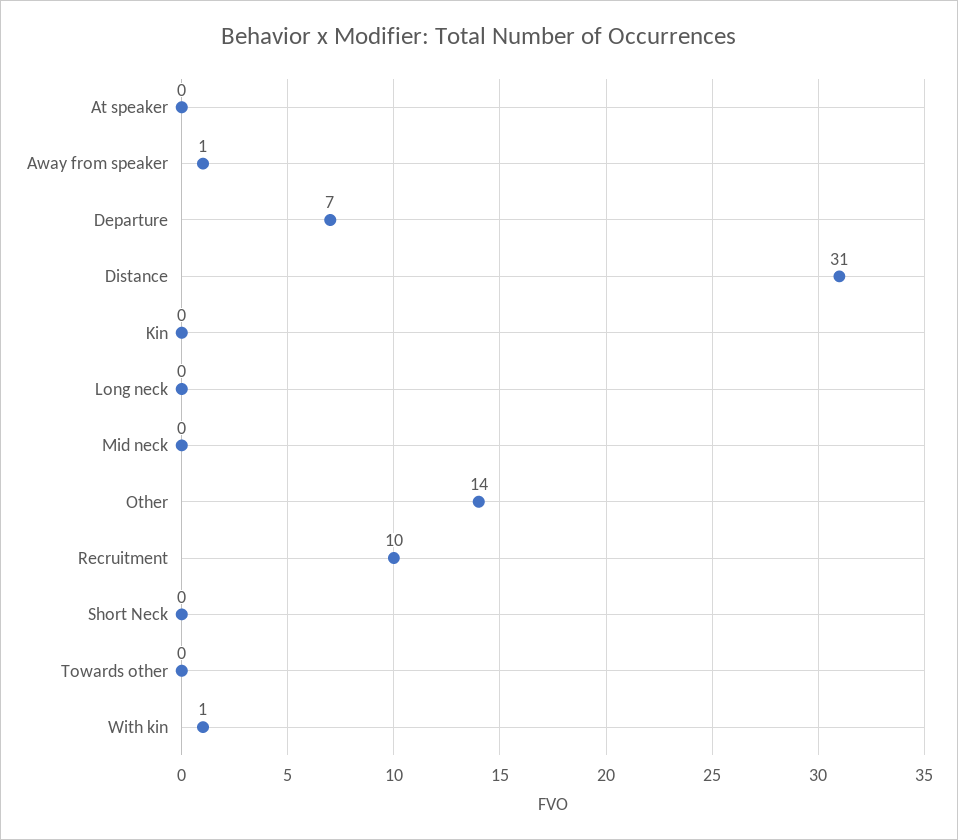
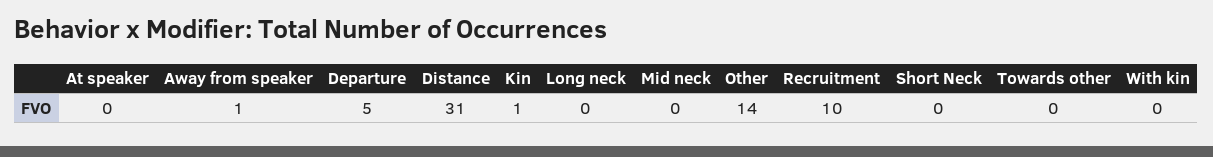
  {
    "At speaker": 0,
    "Away from speaker": 1,
-   "Departure": 7,
+   "Departure": 5,
    "Distance": 31,
-   "Kin": 0,
+   "Kin": 1,
    "Long neck": 0,
    "Mid neck": 0,
    "Other": 14,
    "Recruitment": 10,
    "Short Neck": 0,
    "Towards other": 0,
-   "With kin": 1
+   "With kin": 0
  }

